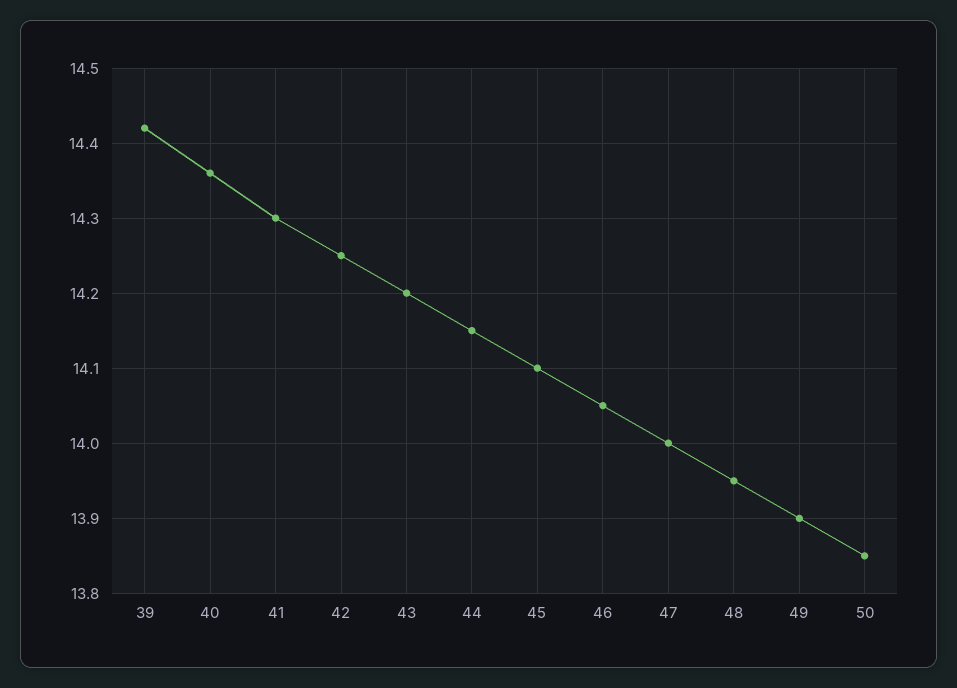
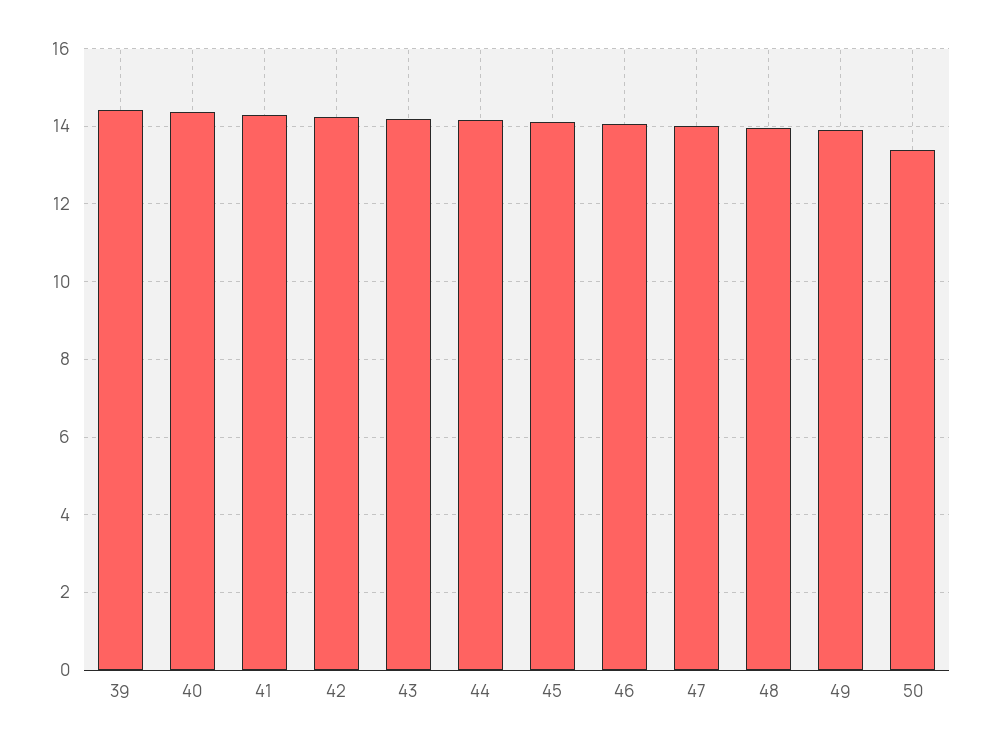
  {
    "39": 14.42,
    "40": 14.36,
    "41": 14.3,
    "42": 14.25,
    "43": 14.2,
    "44": 14.15,
    "45": 14.1,
    "46": 14.05,
    "47": 14,
    "48": 13.95,
    "49": 13.9,
-   "50": 13.85
+   "50": 13.4
  }

